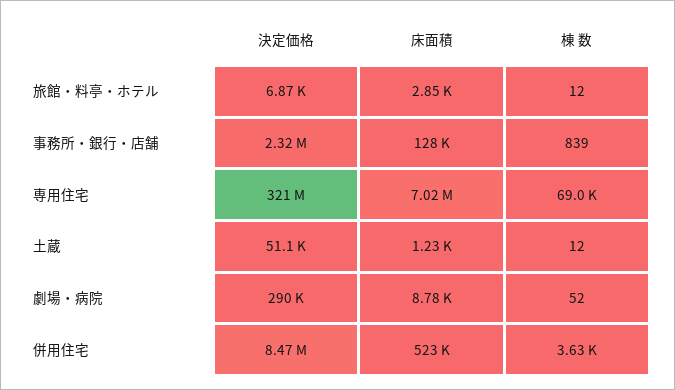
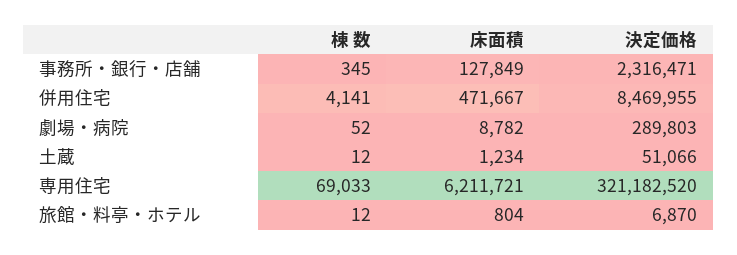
  {
    "決定価格": {
      "旅館・料亭・ホテル": 6870,
      "事務所・銀行・店舗": 2316471,
      "専用住宅": 321182520,
      "土蔵": 51066,
      "劇場・病院": 289803,
      "併用住宅": 8469955
    },
    "床面積": {
-     "旅館・料亭・ホテル": 2850,
+     "旅館・料亭・ホテル": 804,
      "事務所・銀行・店舗": 127849,
-     "専用住宅": 7020000,
+     "専用住宅": 6211721,
      "土蔵": 1234,
      "劇場・病院": 8782,
-     "併用住宅": 523000
+     "併用住宅": 471667
    },
    "棟 数": {
      "旅館・料亭・ホテル": 12,
-     "事務所・銀行・店舗": 839,
+     "事務所・銀行・店舗": 345,
      "専用住宅": 69033,
      "土蔵": 12,
      "劇場・病院": 52,
-     "併用住宅": 3630
+     "併用住宅": 4141
    }
  }

